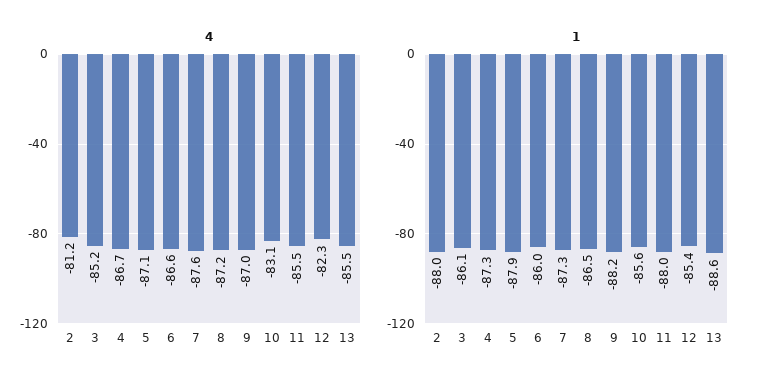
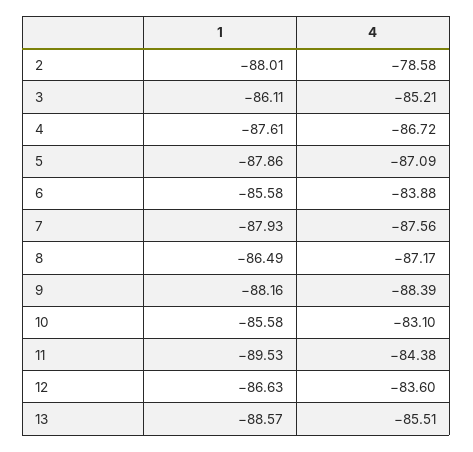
  {
    "4": {
-     "2": -81.2,
+     "2": -78.58,
      "3": -85.21,
      "4": -86.72,
      "5": -87.09,
-     "6": -86.6,
+     "6": -83.88,
      "7": -87.56,
      "8": -87.17,
-     "9": -87,
+     "9": -88.39,
      "10": -83.1,
-     "11": -85.5,
+     "11": -84.38,
-     "12": -82.3,
+     "12": -83.6,
      "13": -85.51
    },
    "1": {
      "2": -88.01,
      "3": -86.11,
-     "4": -87.3,
+     "4": -87.61,
      "5": -87.86,
-     "6": -86,
+     "6": -85.58,
-     "7": -87.3,
+     "7": -87.93,
      "8": -86.49,
      "9": -88.16,
      "10": -85.58,
-     "11": -88,
+     "11": -89.53,
-     "12": -85.4,
+     "12": -86.63,
      "13": -88.57
    }
  }

